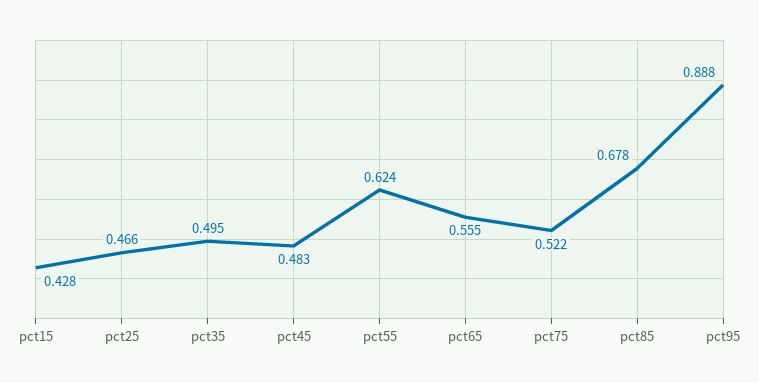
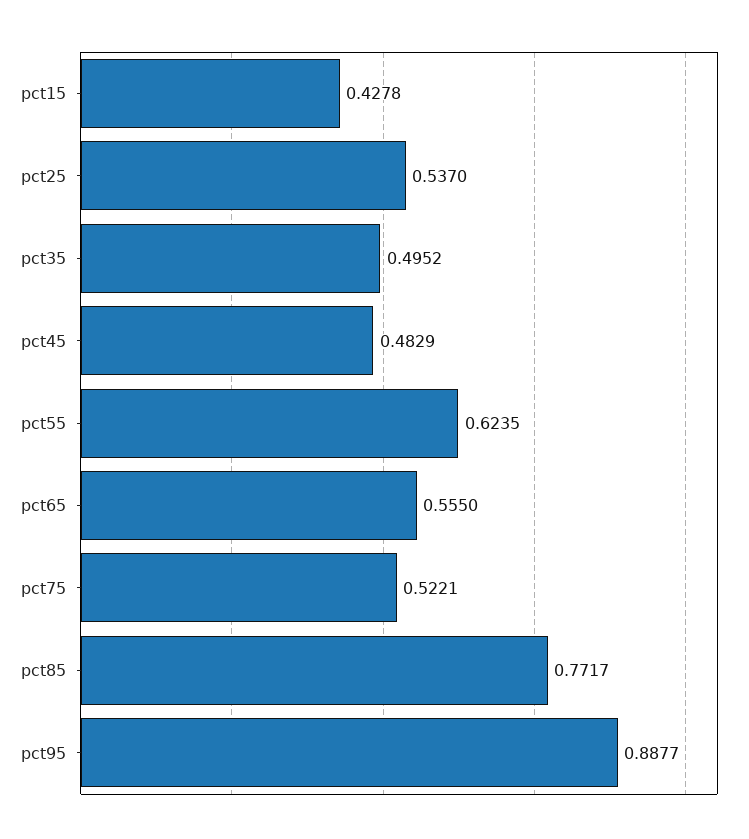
  {
    "pct15": 0.4278,
-   "pct25": 0.466,
+   "pct25": 0.537,
    "pct35": 0.4952,
    "pct45": 0.4829,
    "pct55": 0.6235,
    "pct65": 0.555,
    "pct75": 0.5221,
-   "pct85": 0.678,
+   "pct85": 0.7717,
    "pct95": 0.8877
  }

